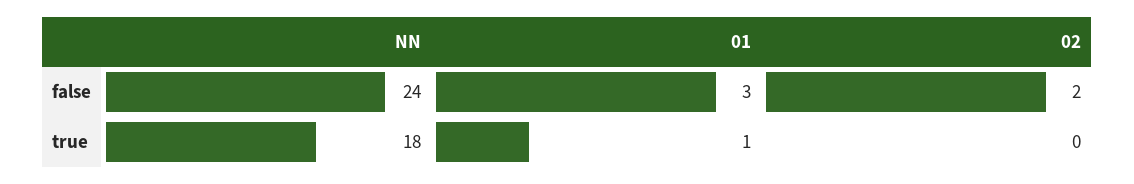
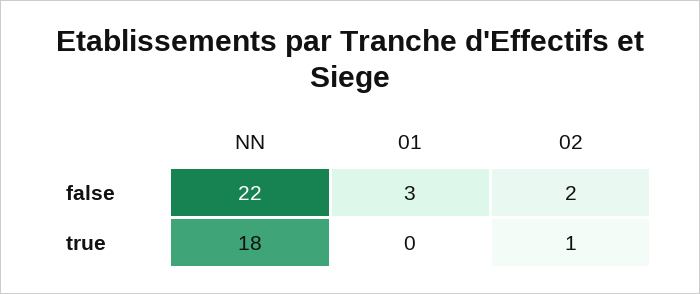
  {
    "NN": {
-     "false": 24,
+     "false": 22,
      "true": 18
    },
    "01": {
      "false": 3,
-     "true": 1
+     "true": 0
    },
    "02": {
      "false": 2,
-     "true": 0
+     "true": 1
    }
  }

